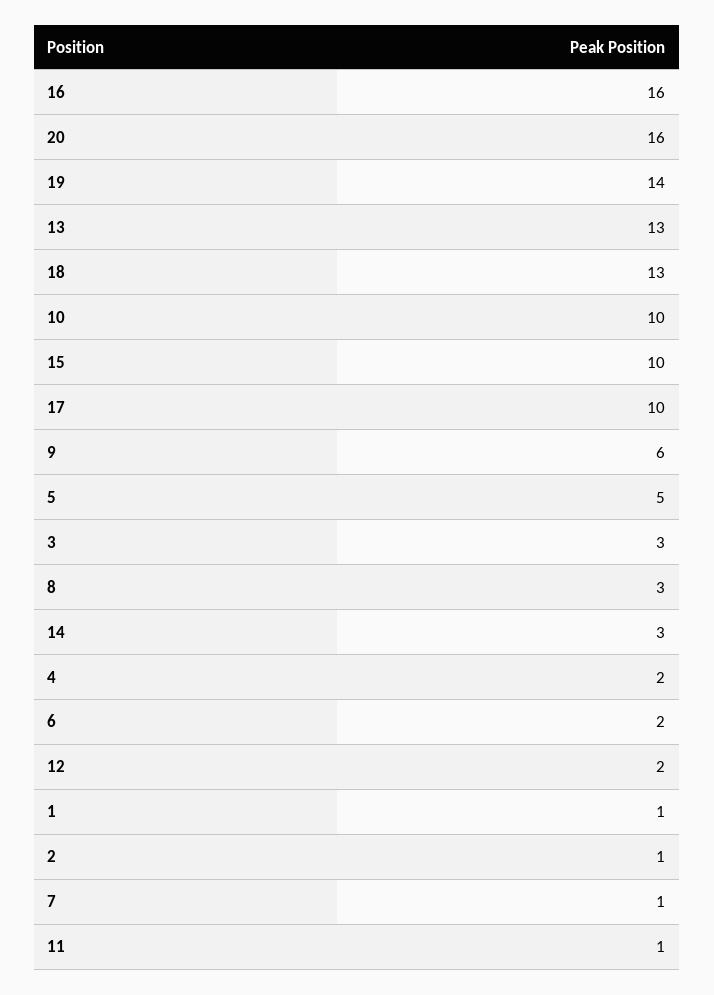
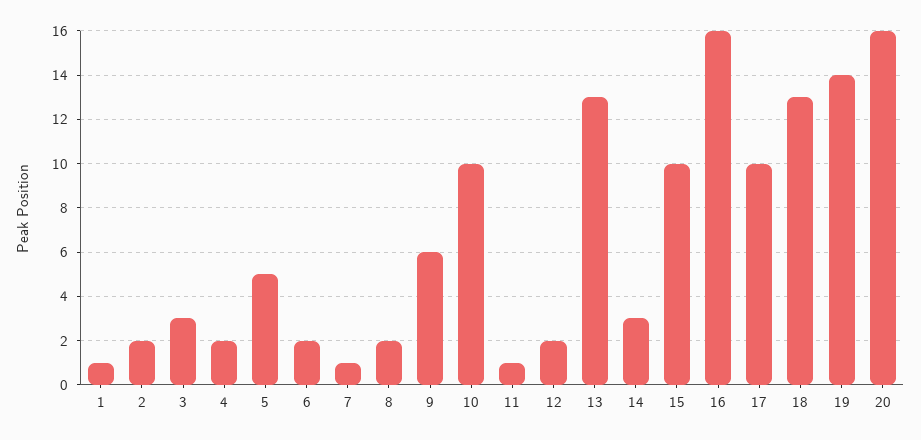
  {
    "16": 16,
    "20": 16,
    "19": 14,
    "13": 13,
    "18": 13,
    "10": 10,
    "15": 10,
    "17": 10,
    "9": 6,
    "5": 5,
    "3": 3,
-   "8": 3,
+   "8": 2,
    "14": 3,
    "4": 2,
    "6": 2,
    "12": 2,
    "1": 1,
-   "2": 1,
+   "2": 2,
    "7": 1,
    "11": 1
  }

